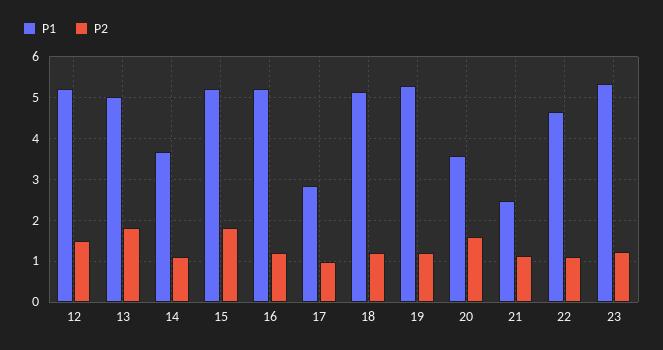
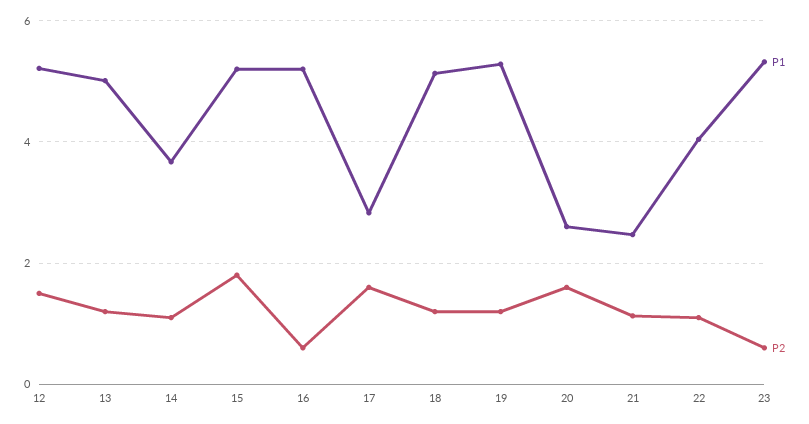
  {
    "P1": {
      "12": 5.2,
      "13": 5,
      "14": 3.6,
      "15": 5.2,
      "16": 5.2,
      "17": 2.8,
      "18": 5.2,
      "19": 5.2,
-     "20": 3.6,
+     "20": 2.6,
      "21": 2.4,
-     "22": 4.6,
+     "22": 4,
      "23": 5.4
    },
    "P2": {
      "12": 1.6,
-     "13": 1.8,
+     "13": 1.2,
      "14": 1.2,
      "15": 1.8,
-     "16": 1.2,
+     "16": 0.6,
-     "17": 1,
+     "17": 1.6,
      "18": 1.2,
      "19": 1.2,
      "20": 1.6,
      "21": 1.2,
      "22": 1.2,
-     "23": 1.2
+     "23": 0.6
    }
  }

